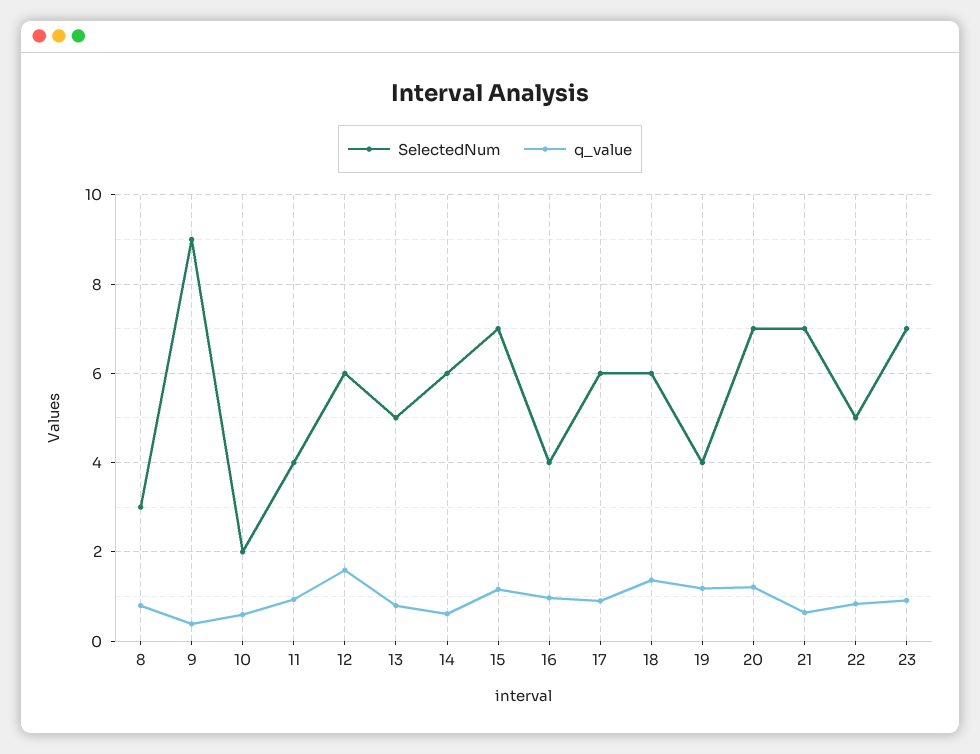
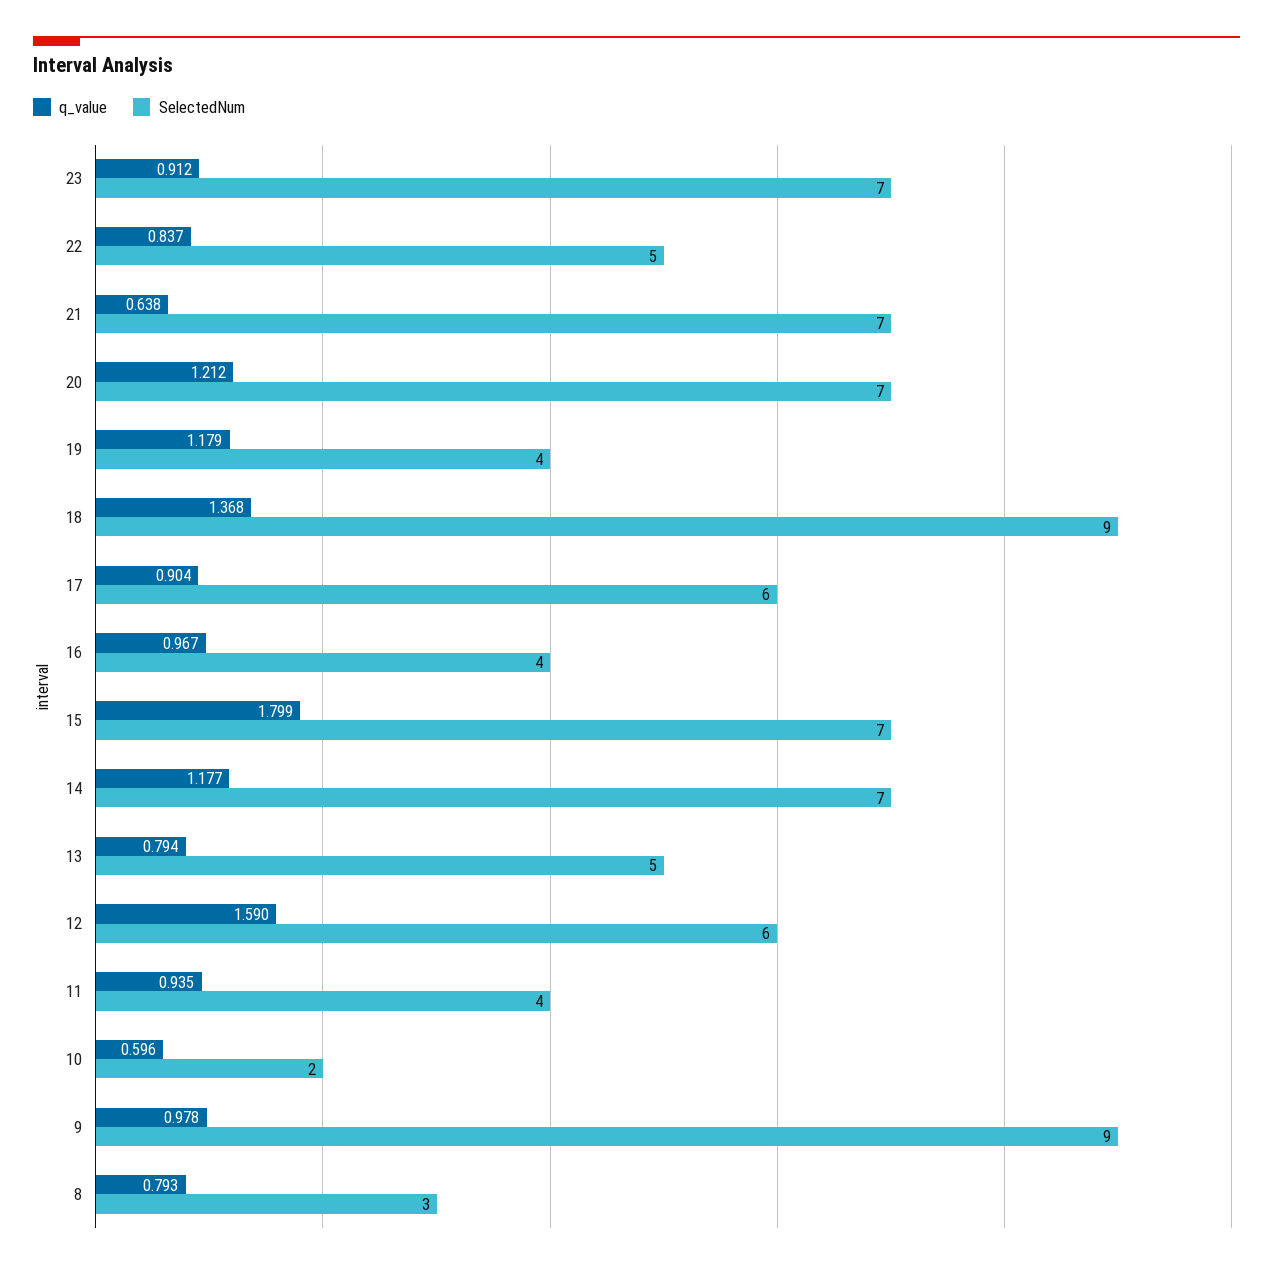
  {
    "SelectedNum": {
      "8": 3,
      "9": 9,
      "10": 2,
      "11": 4,
      "12": 6,
      "13": 5,
-     "14": 6,
+     "14": 7,
      "15": 7,
      "16": 4,
      "17": 6,
-     "18": 6,
+     "18": 9,
      "19": 4,
      "20": 7,
      "21": 7,
      "22": 5,
      "23": 7
    },
    "q_value": {
      "8": 0.793,
-     "9": 0.4,
+     "9": 0.978,
      "10": 0.596,
      "11": 0.935,
      "12": 1.59,
      "13": 0.794,
-     "14": 0.6,
+     "14": 1.177,
-     "15": 1.2,
+     "15": 1.799,
      "16": 0.967,
      "17": 0.904,
      "18": 1.368,
      "19": 1.179,
      "20": 1.212,
      "21": 0.638,
      "22": 0.837,
      "23": 0.912
    }
  }

